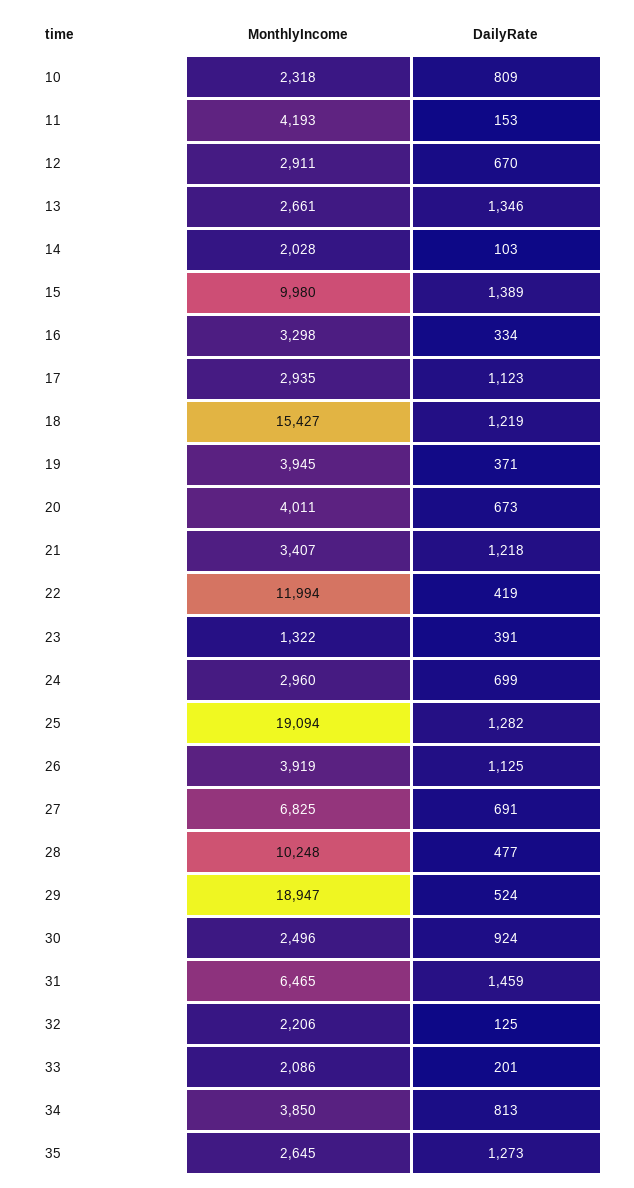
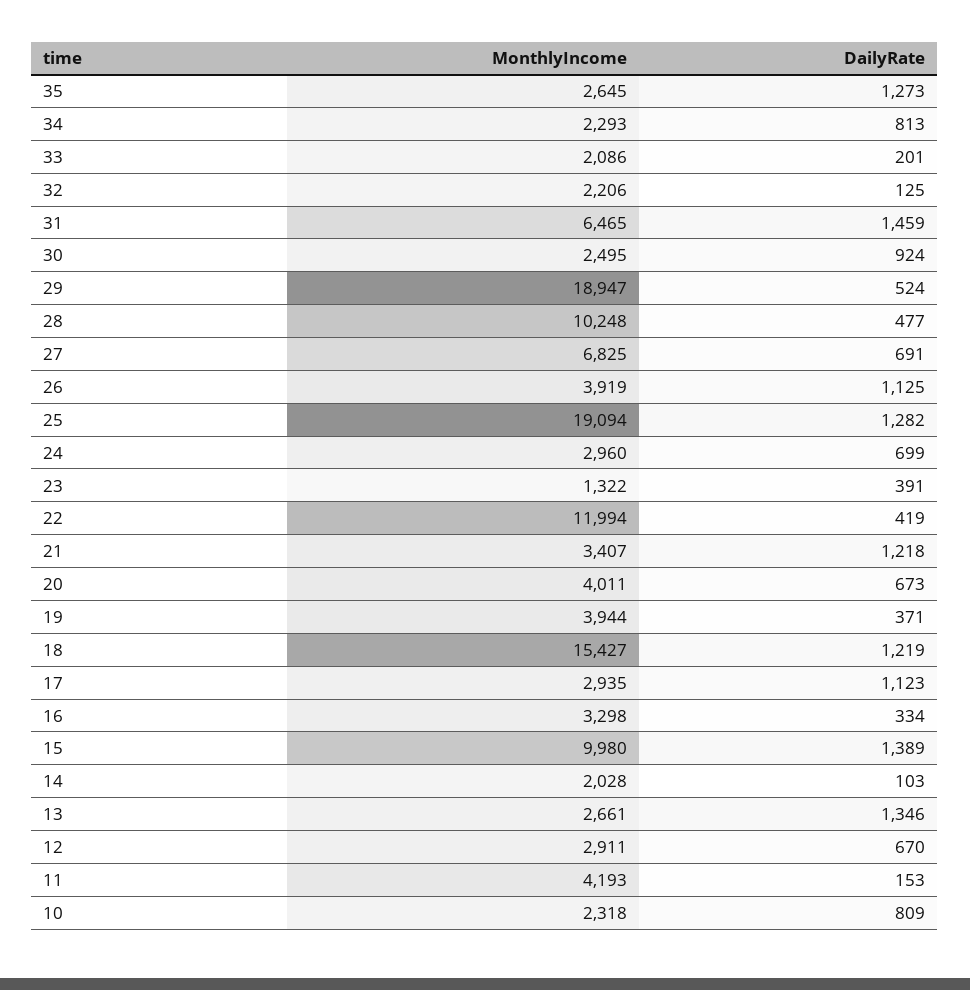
  {
    "MonthlyIncome": {
      "10": 2318,
      "11": 4193,
      "12": 2911,
      "13": 2661,
      "14": 2028,
      "15": 9980,
      "16": 3298,
      "17": 2935,
      "18": 15427,
-     "19": 3945,
+     "19": 3944,
      "20": 4011,
      "21": 3407,
      "22": 11994,
      "23": 1322,
      "24": 2960,
      "25": 19094,
      "26": 3919,
      "27": 6825,
      "28": 10248,
      "29": 18947,
-     "30": 2496,
+     "30": 2495,
      "31": 6465,
      "32": 2206,
      "33": 2086,
-     "34": 3850,
+     "34": 2293,
      "35": 2645
    },
    "DailyRate": {
      "10": 809,
      "11": 153,
      "12": 670,
      "13": 1346,
      "14": 103,
      "15": 1389,
      "16": 334,
      "17": 1123,
      "18": 1219,
      "19": 371,
      "20": 673,
      "21": 1218,
      "22": 419,
      "23": 391,
      "24": 699,
      "25": 1282,
      "26": 1125,
      "27": 691,
      "28": 477,
      "29": 524,
      "30": 924,
      "31": 1459,
      "32": 125,
      "33": 201,
      "34": 813,
      "35": 1273
    }
  }

